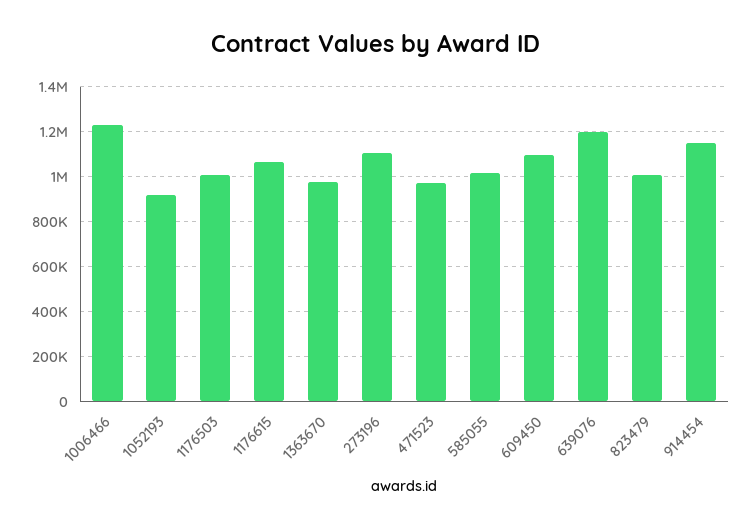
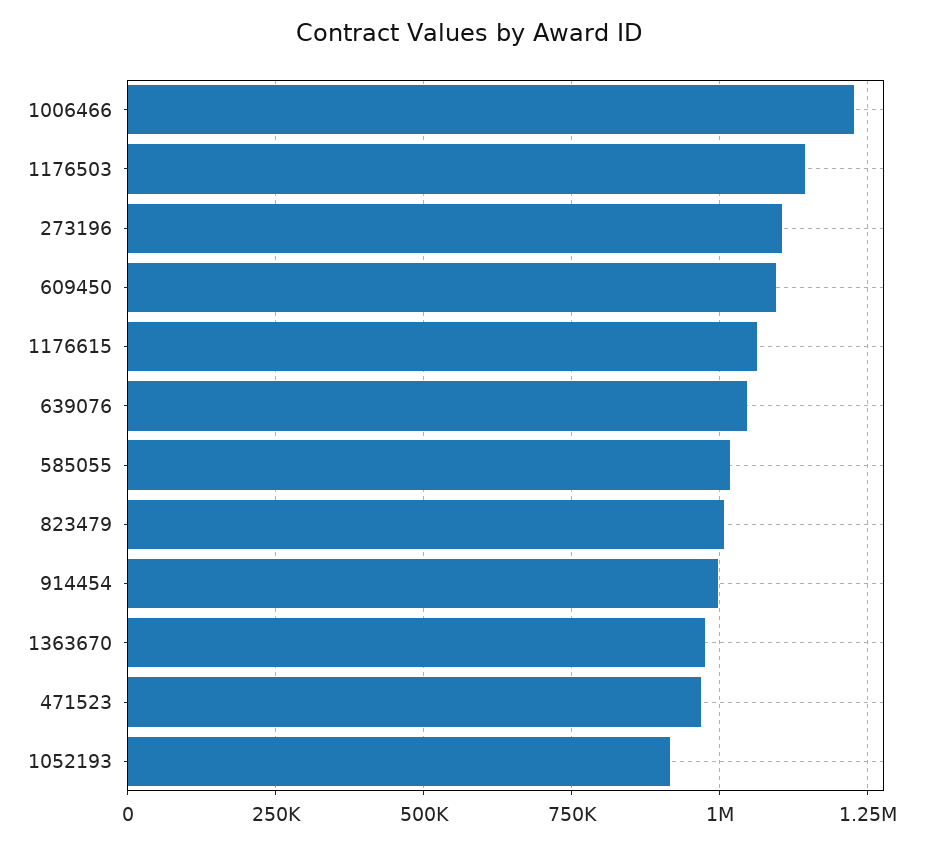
  {
    "1006466": 1225000,
    "1052193": 925000,
-   "1176503": 1000000,
+   "1176503": 1150000,
    "1176615": 1075000,
    "1363670": 975000,
    "273196": 1100000,
    "471523": 975000,
    "585055": 1025000,
    "609450": 1100000,
-   "639076": 1200000,
+   "639076": 1050000,
    "823479": 1000000,
-   "914454": 1150000
+   "914454": 1000000
  }

